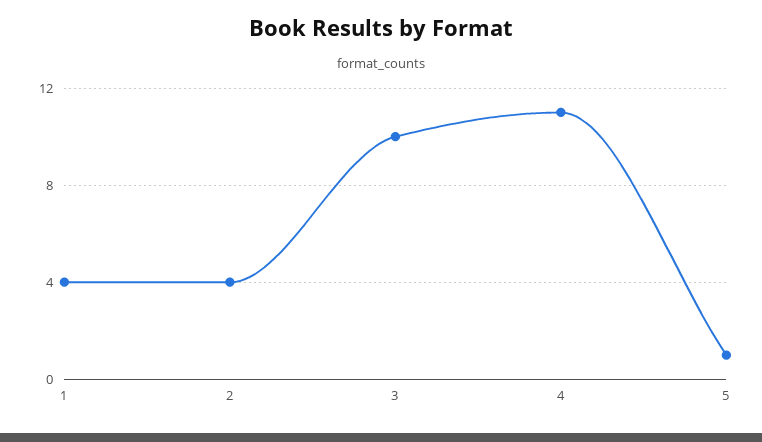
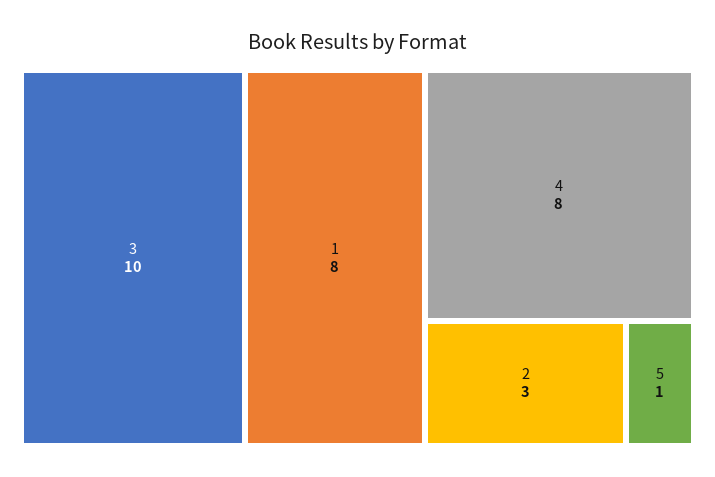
  {
-   "1": 4,
+   "1": 8,
-   "2": 4,
+   "2": 3,
    "3": 10,
-   "4": 11,
+   "4": 8,
    "5": 1
  }

